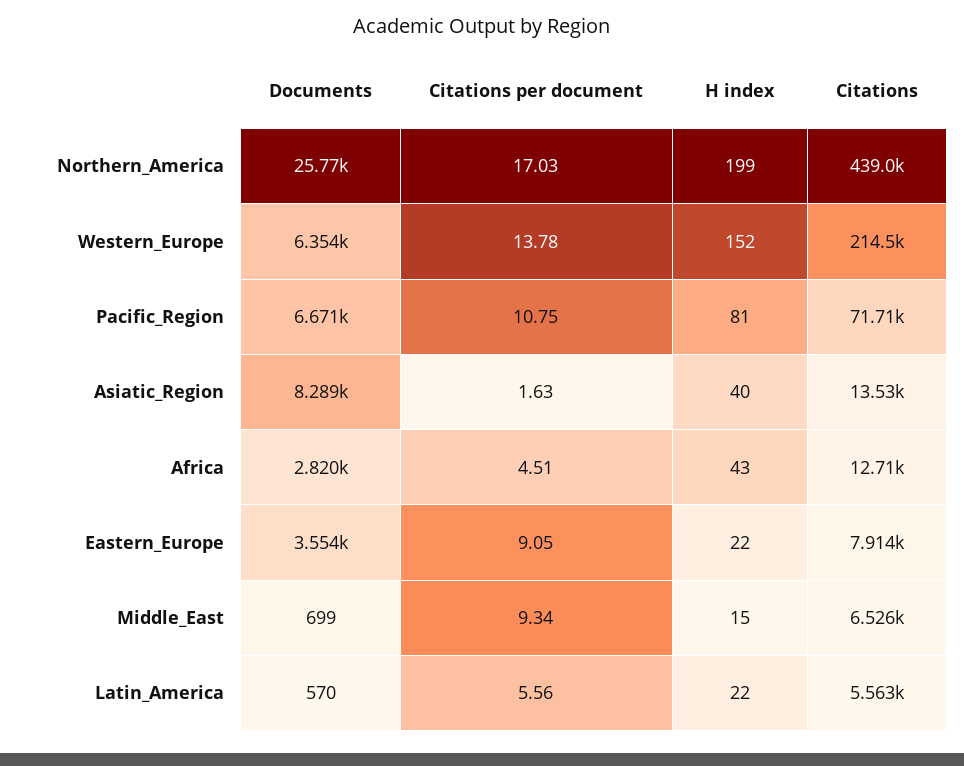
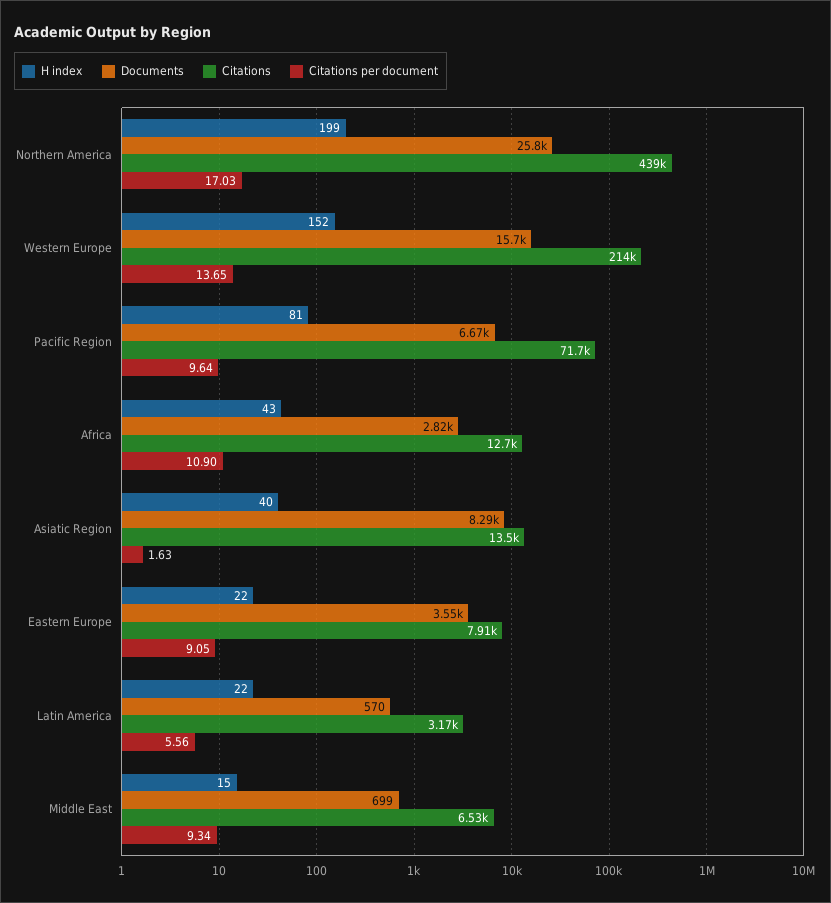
  {
    "Documents": {
      "Northern_America": 25770,
-     "Western_Europe": 6354,
+     "Western_Europe": 15700,
      "Pacific_Region": 6671,
      "Asiatic_Region": 8289,
      "Africa": 2820,
      "Eastern_Europe": 3554,
      "Middle_East": 699,
      "Latin_America": 570
    },
    "Citations per document": {
      "Northern_America": 17.03,
-     "Western_Europe": 13.78,
+     "Western_Europe": 13.65,
-     "Pacific_Region": 10.75,
+     "Pacific_Region": 9.64,
      "Asiatic_Region": 1.63,
-     "Africa": 4.51,
+     "Africa": 10.9,
      "Eastern_Europe": 9.05,
      "Middle_East": 9.34,
      "Latin_America": 5.56
    },
    "H index": {
      "Northern_America": 199,
      "Western_Europe": 152,
      "Pacific_Region": 81,
      "Asiatic_Region": 40,
      "Africa": 43,
      "Eastern_Europe": 22,
      "Middle_East": 15,
      "Latin_America": 22
    },
    "Citations": {
      "Northern_America": 439000,
      "Western_Europe": 214500,
      "Pacific_Region": 71710,
      "Asiatic_Region": 13530,
      "Africa": 12710,
      "Eastern_Europe": 7914,
      "Middle_East": 6526,
-     "Latin_America": 5563
+     "Latin_America": 3170
    }
  }

